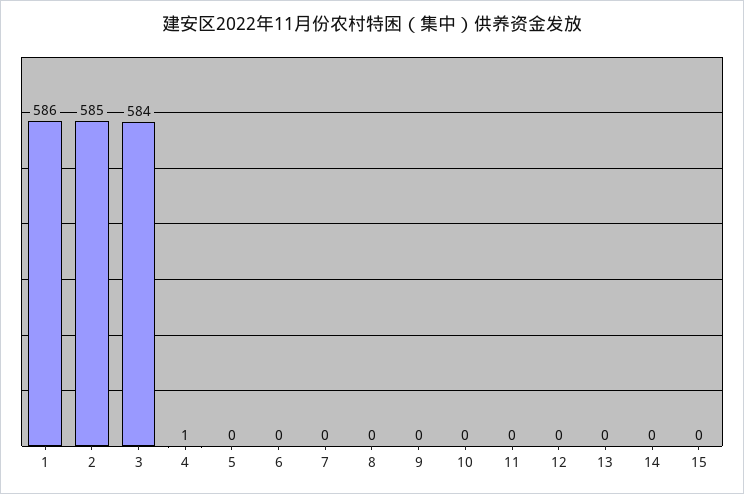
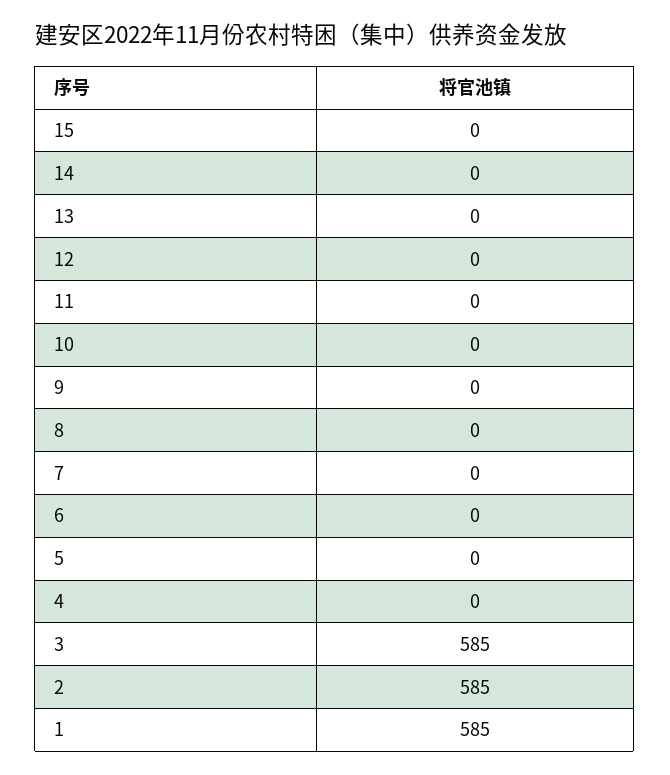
  {
-   "1": 586,
+   "1": 585,
    "2": 585,
-   "3": 584,
+   "3": 585,
-   "4": 1,
+   "4": 0,
    "5": 0,
    "6": 0,
    "7": 0,
    "8": 0,
    "9": 0,
    "10": 0,
    "11": 0,
    "12": 0,
    "13": 0,
    "14": 0,
    "15": 0
  }

